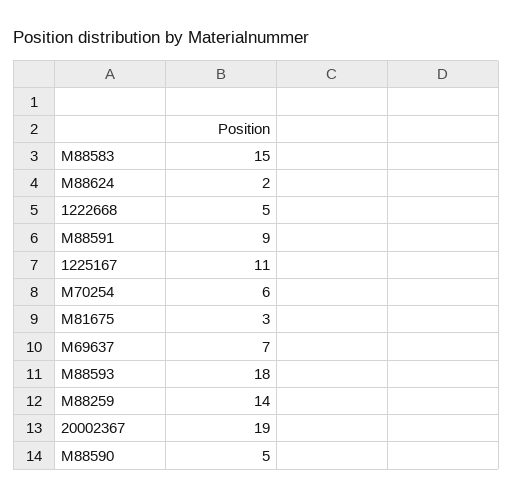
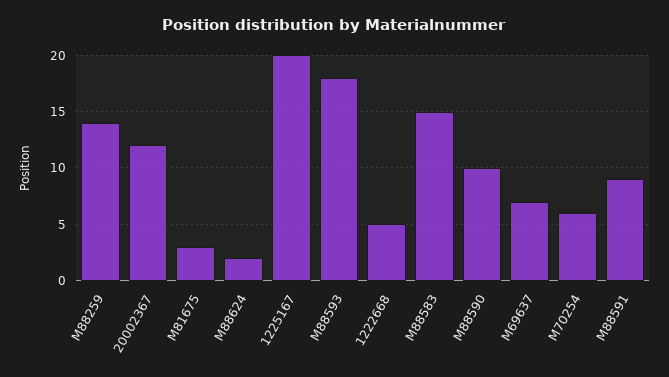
  {
    "M88583": 15,
    "M88624": 2,
    "1222668": 5,
    "M88591": 9,
-   "1225167": 11,
+   "1225167": 20,
    "M70254": 6,
    "M81675": 3,
    "M69637": 7,
    "M88593": 18,
    "M88259": 14,
-   "20002367": 19,
+   "20002367": 12,
-   "M88590": 5
+   "M88590": 10
  }

